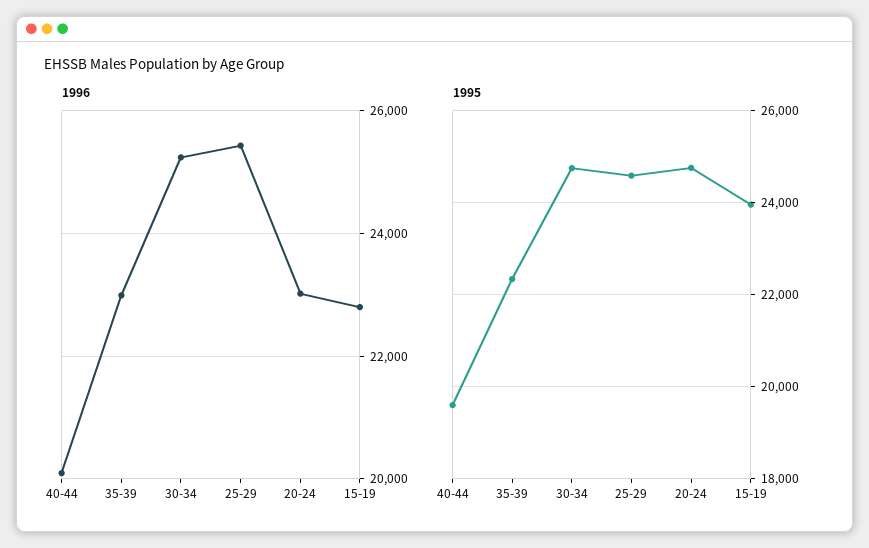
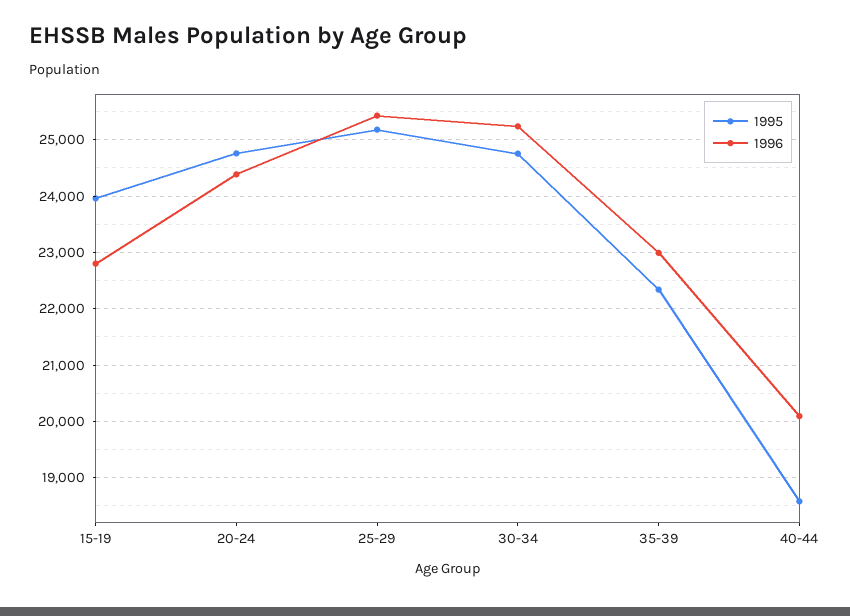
  {
    "1996": {
      "40-44": 20000,
      "35-39": 23000,
      "30-34": 25200,
      "25-29": 25400,
-     "20-24": 23000,
+     "20-24": 24400,
      "15-19": 22800
    },
    "1995": {
-     "40-44": 19600,
+     "40-44": 18600,
      "35-39": 22400,
      "30-34": 24800,
-     "25-29": 24600,
+     "25-29": 25200,
      "20-24": 24800,
      "15-19": 24000
    }
  }

